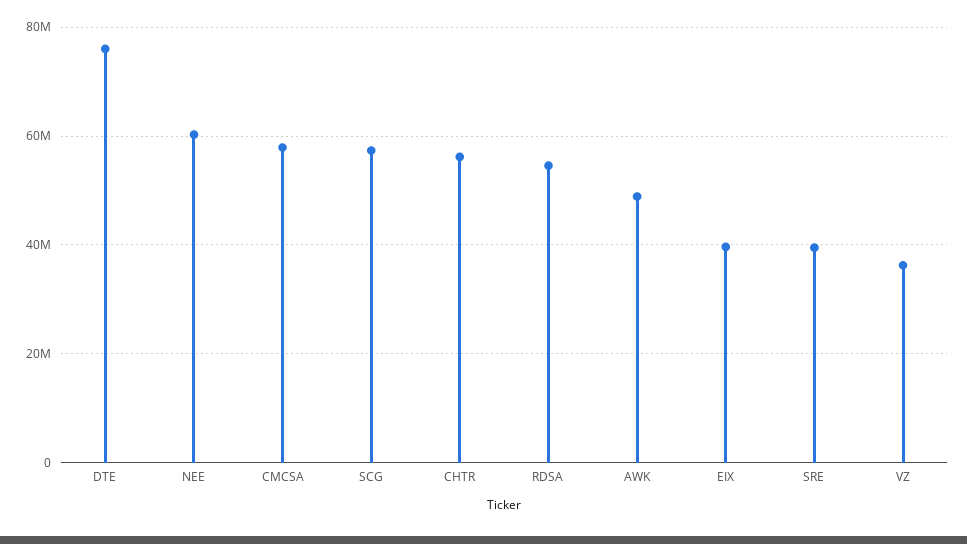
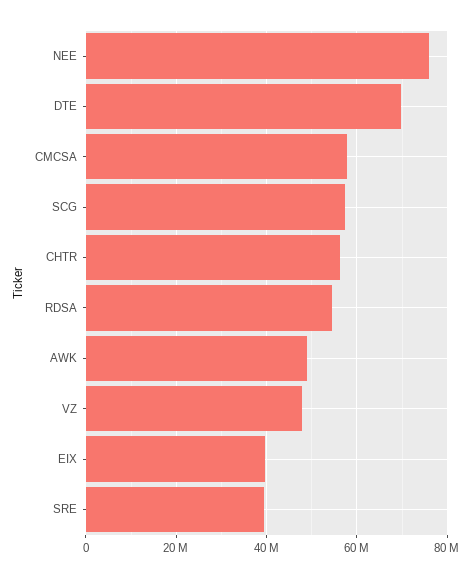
  {
-   "DTE": 76000000,
+   "DTE": 70000000,
-   "NEE": 60000000,
+   "NEE": 76000000,
    "CMCSA": 58000000,
    "SCG": 58000000,
    "CHTR": 56000000,
    "RDSA": 54000000,
    "AWK": 48000000,
    "EIX": 40000000,
    "SRE": 40000000,
-   "VZ": 36000000
+   "VZ": 48000000
  }

